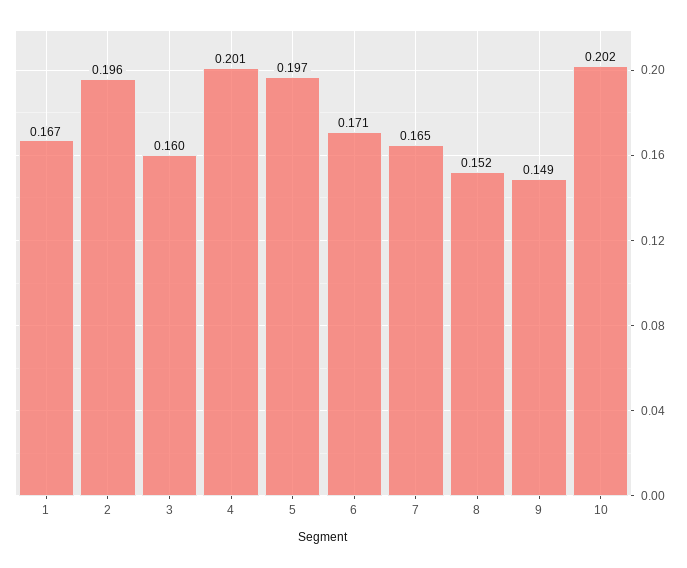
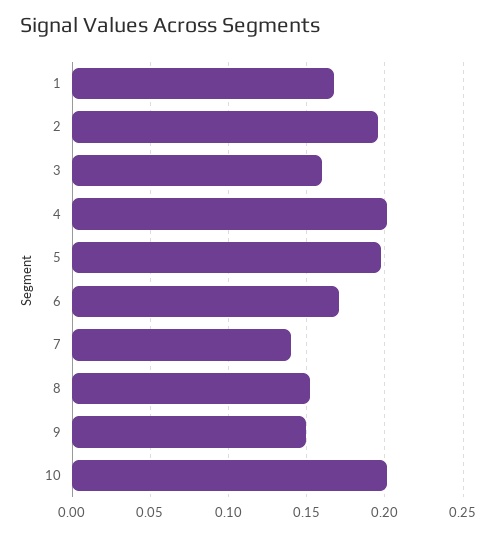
  {
    "1": 0.167,
    "2": 0.196,
    "3": 0.16,
    "4": 0.201,
    "5": 0.197,
    "6": 0.171,
-   "7": 0.165,
+   "7": 0.14,
    "8": 0.152,
    "9": 0.149,
    "10": 0.202
  }

